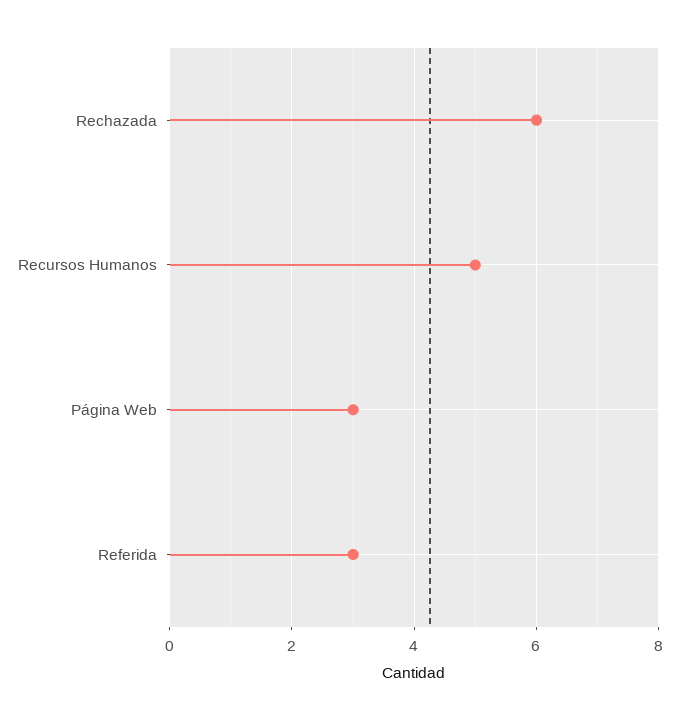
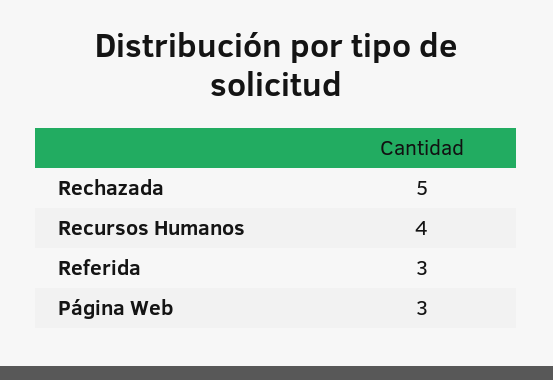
  {
-   "Rechazada": 6,
+   "Rechazada": 5,
-   "Recursos Humanos": 5,
+   "Recursos Humanos": 4,
    "Página Web": 3,
    "Referida": 3
  }

